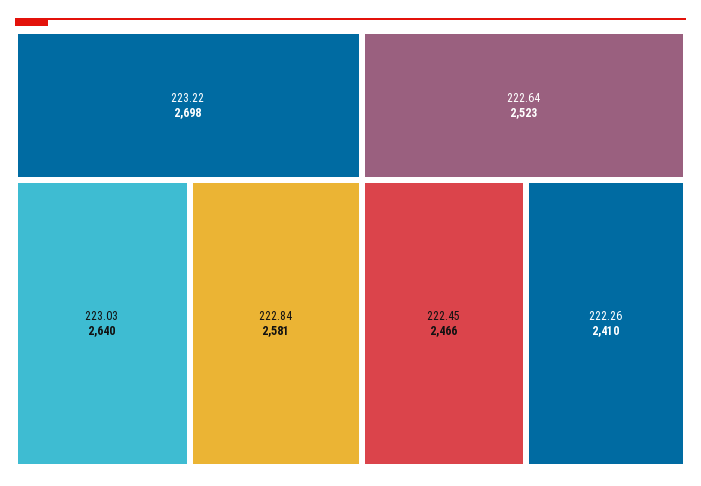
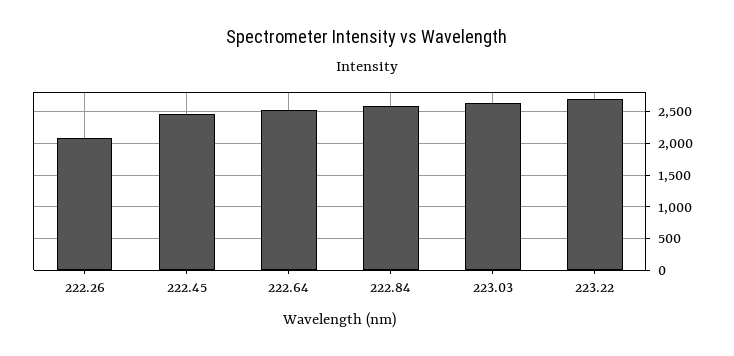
  {
    "223.22": 2698,
    "223.03": 2640,
    "222.84": 2581,
    "222.64": 2523,
    "222.45": 2466,
-   "222.26": 2410
+   "222.26": 2100
  }

